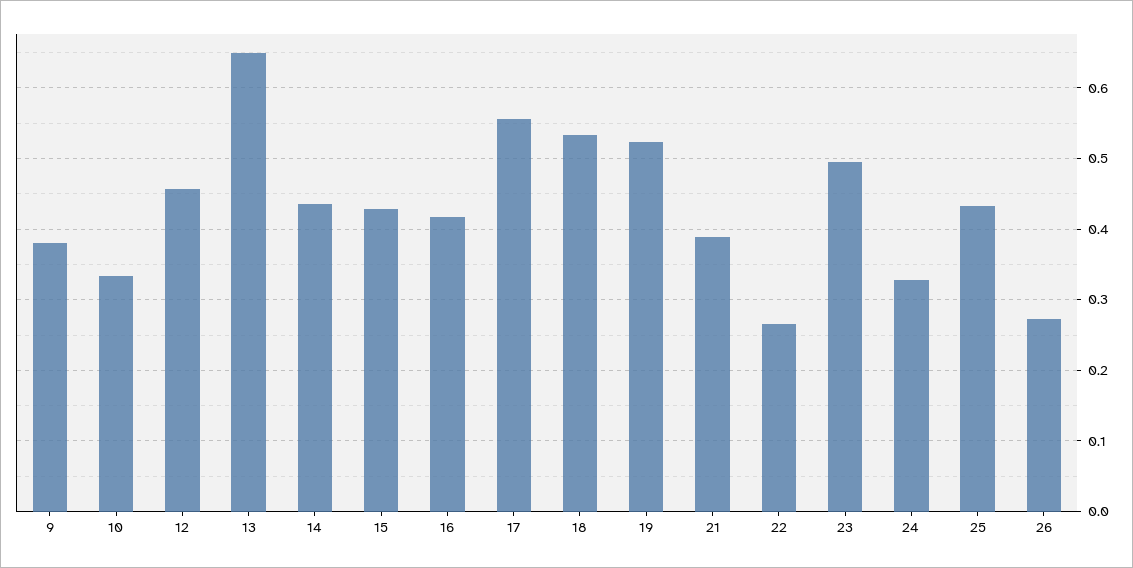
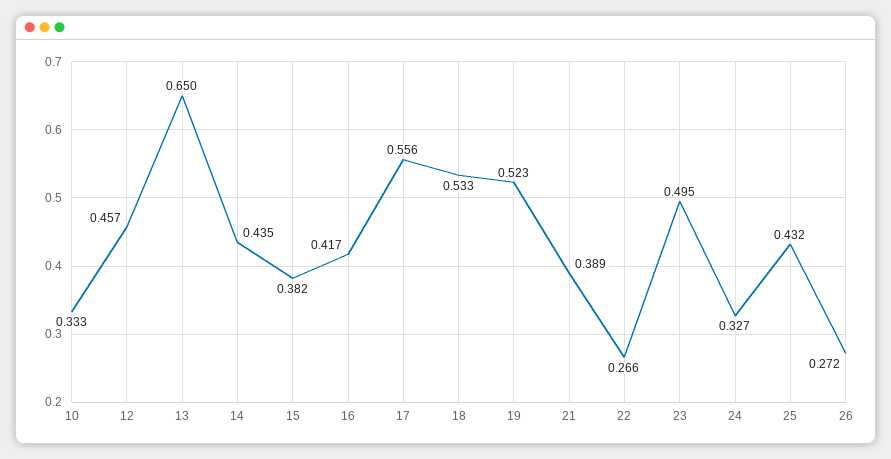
  {
-   "9": 0.38,
    "10": 0.333,
    "12": 0.457,
    "13": 0.65,
    "14": 0.435,
-   "15": 0.43,
+   "15": 0.382,
    "16": 0.417,
    "17": 0.556,
    "18": 0.533,
    "19": 0.523,
    "21": 0.389,
    "22": 0.266,
    "23": 0.495,
    "24": 0.327,
    "25": 0.432,
    "26": 0.272
  }

